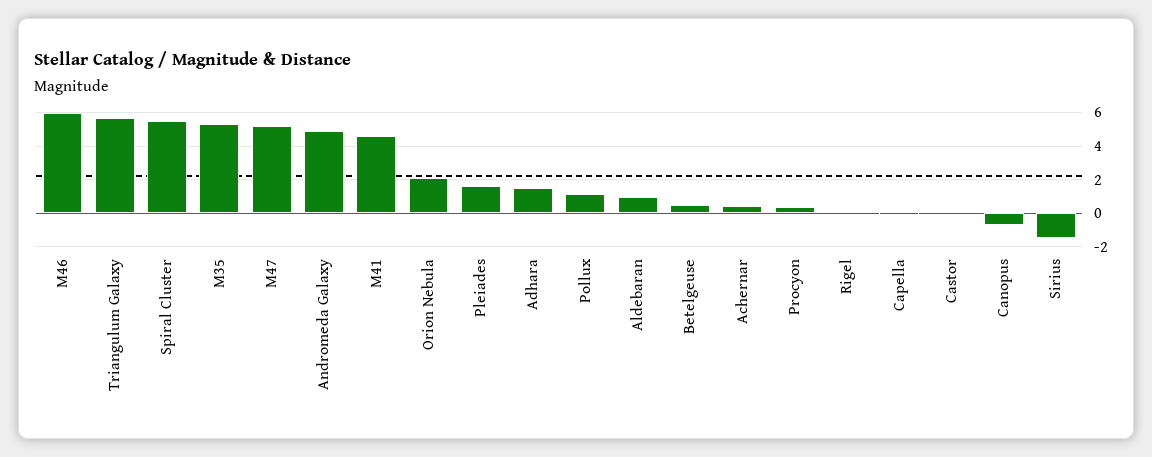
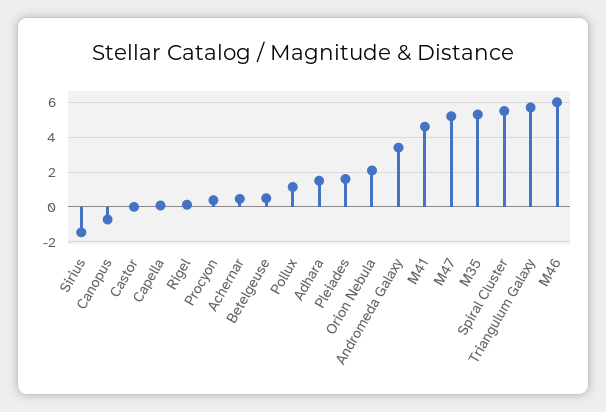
  {
    "M46": 6,
    "Triangulum Galaxy": 5.5,
    "Spiral Cluster": 5.5,
    "M35": 5.5,
    "M47": 5,
-   "Andromeda Galaxy": 5,
+   "Andromeda Galaxy": 3.5,
    "M41": 4.5,
    "Orion Nebula": 2,
    "Pleiades": 1.5,
    "Adhara": 1.5,
    "Pollux": 1,
-   "Aldebaran": 1,
    "Betelgeuse": 0.5,
    "Achernar": 0.5,
    "Procyon": 0.5,
    "Rigel": 0,
    "Capella": 0,
    "Castor": 0,
    "Canopus": -0.5,
    "Sirius": -1.5
  }

